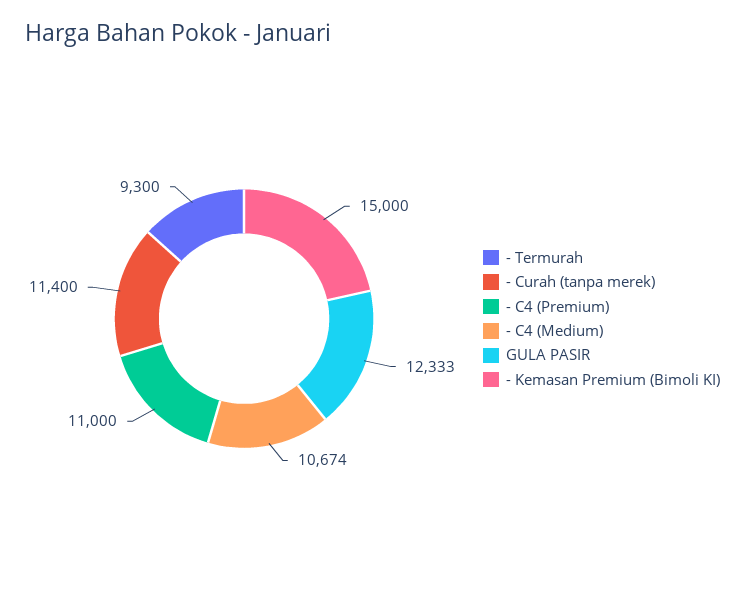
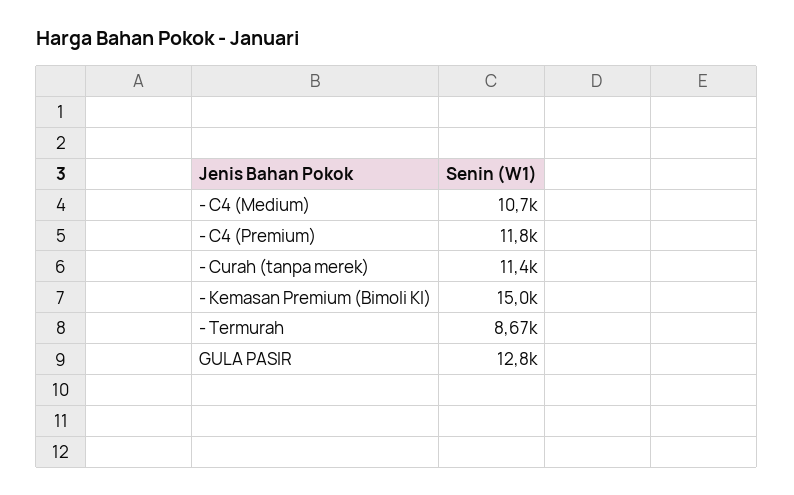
  {
-   "- Termurah": 9300,
+   "- Termurah": 8670,
    "- Curah (tanpa merek)": 11400,
-   "- C4 (Premium)": 11000,
+   "- C4 (Premium)": 11800,
    "- C4 (Medium)": 10674,
-   "GULA PASIR": 12333,
+   "GULA PASIR": 12800,
    "- Kemasan Premium (Bimoli KI)": 15000
  }

